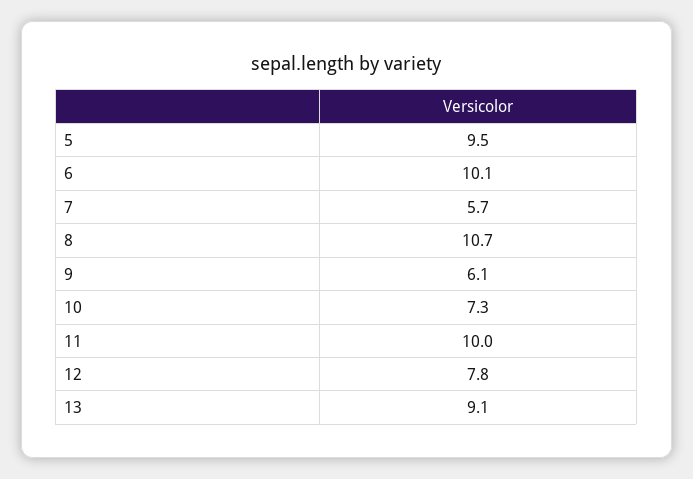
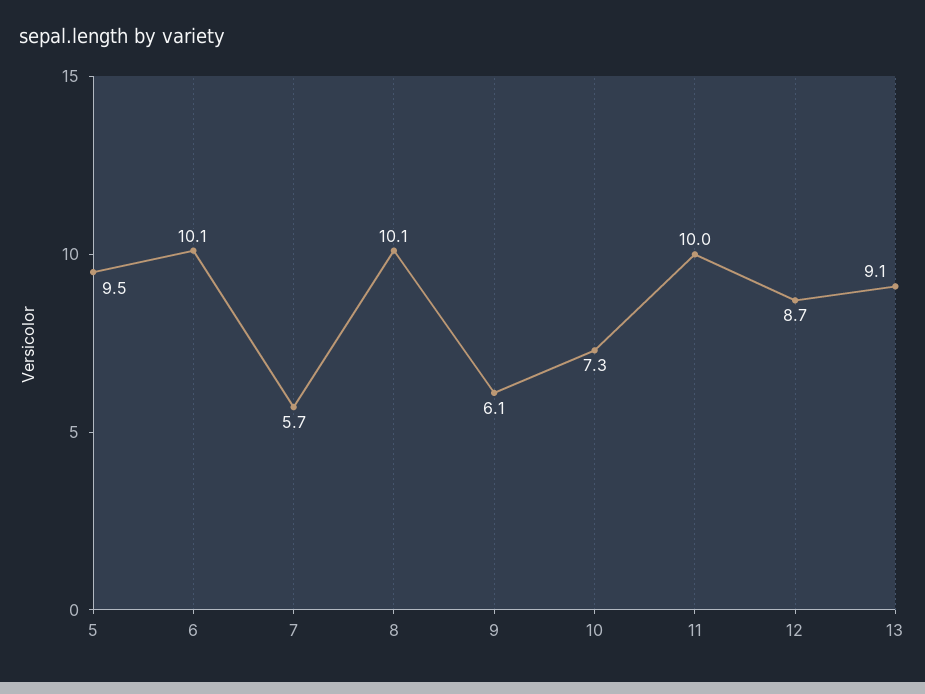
  {
    "5": 9.5,
    "6": 10.1,
    "7": 5.7,
-   "8": 10.7,
+   "8": 10.1,
    "9": 6.1,
    "10": 7.3,
    "11": 10,
-   "12": 7.8,
+   "12": 8.7,
    "13": 9.1
  }

